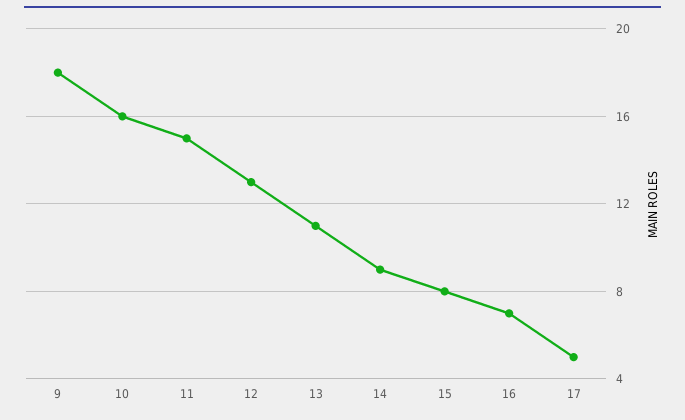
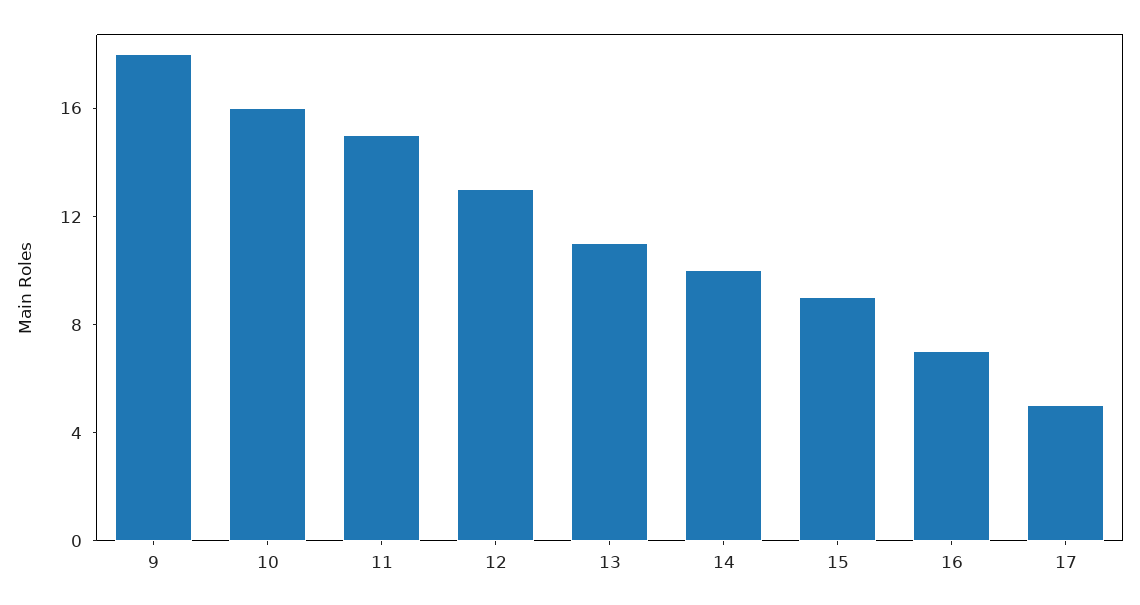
  {
    "9": 18,
    "10": 16,
    "11": 15,
    "12": 13,
    "13": 11,
-   "14": 9,
+   "14": 10,
-   "15": 8,
+   "15": 9,
    "16": 7,
    "17": 5
  }

